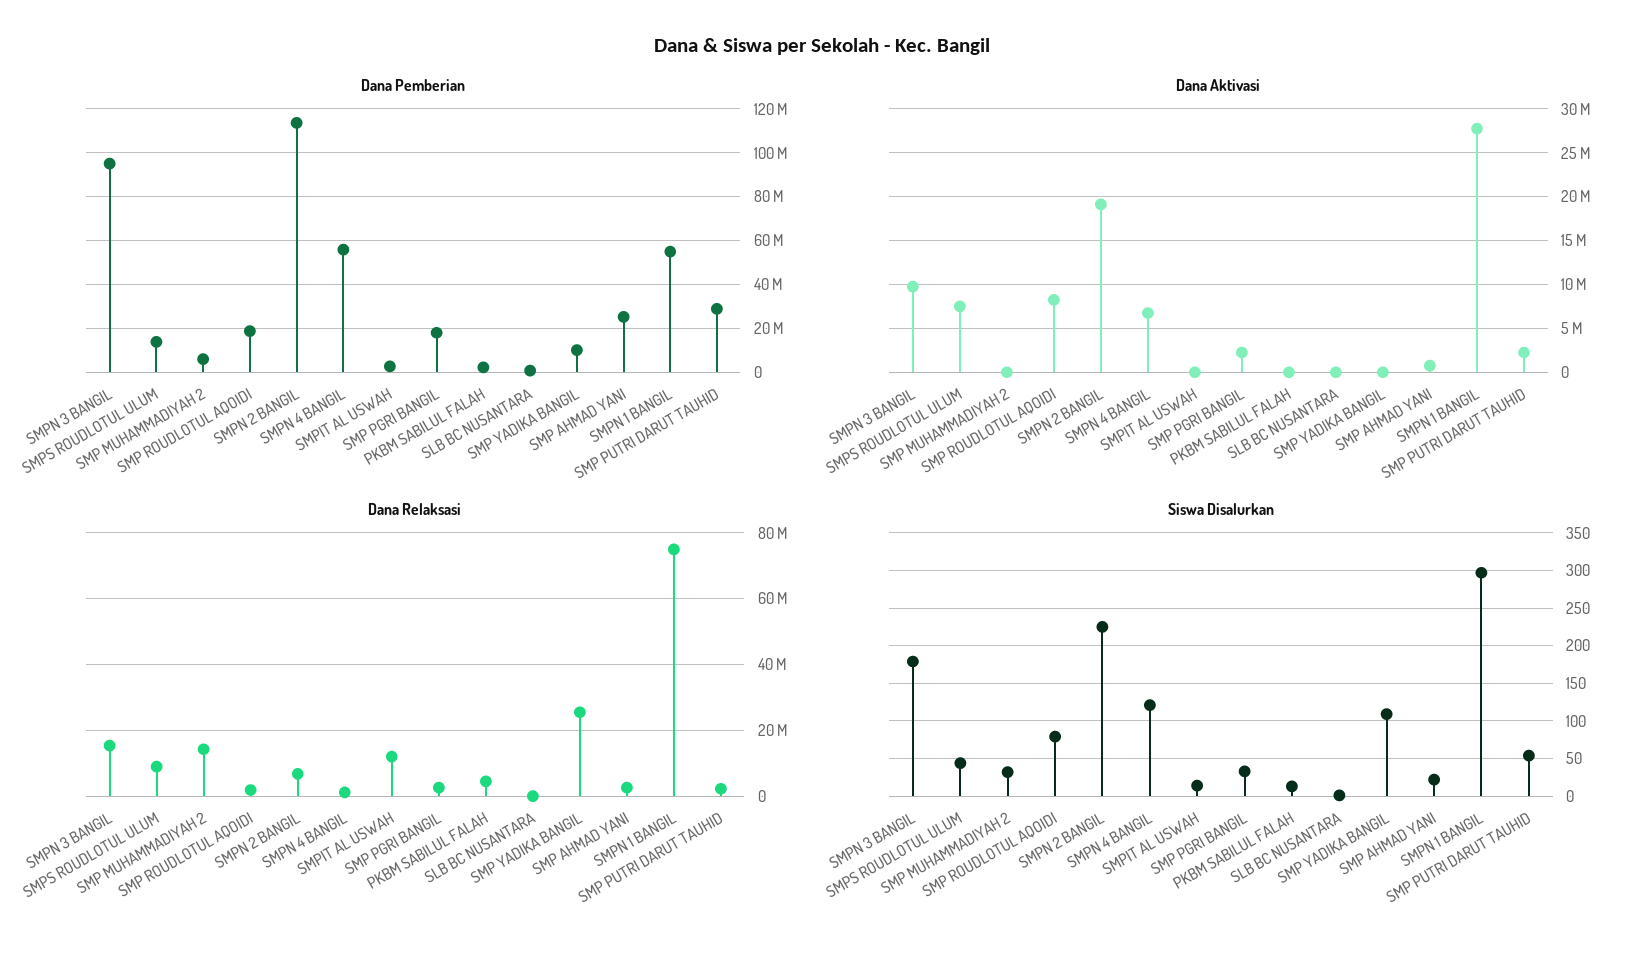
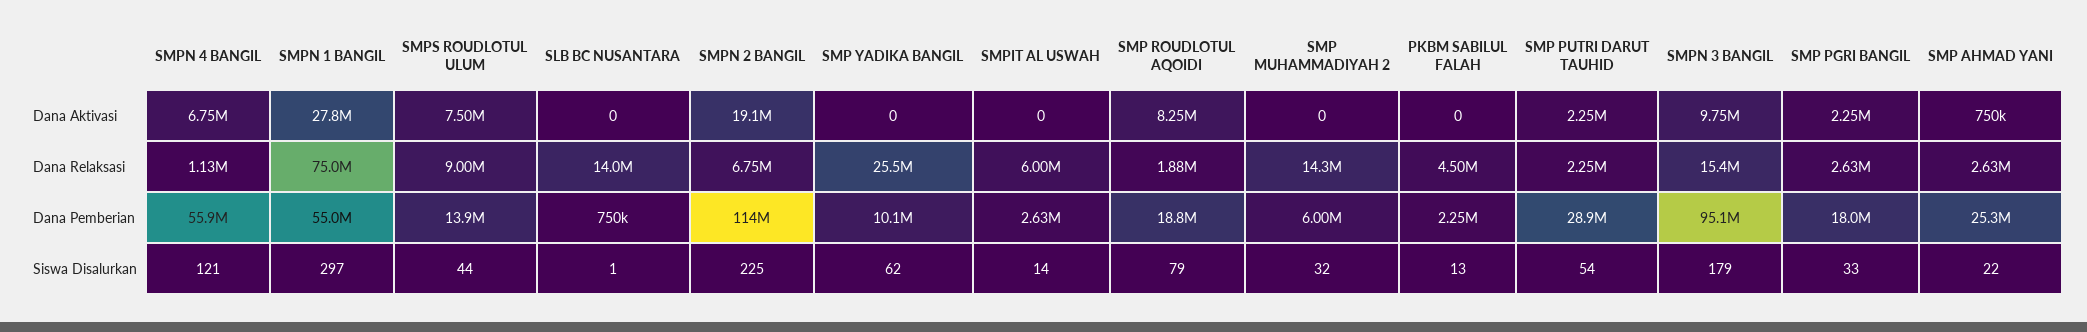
  {
    "Dana Pemberian": {
      "SMPN 3 BANGIL": 95100000,
      "SMPS ROUDLOTUL ULUM": 13900000,
      "SMP MUHAMMADIYAH 2": 6000000,
      "SMP ROUDLOTUL AQOIDI": 18800000,
      "SMPN 2 BANGIL": 114000000,
      "SMPN 4 BANGIL": 55900000,
      "SMPIT AL USWAH": 2630000,
      "SMP PGRI BANGIL": 18000000,
      "PKBM SABILUL FALAH": 2250000,
      "SLB BC NUSANTARA": 750000,
      "SMP YADIKA BANGIL": 10100000,
      "SMP AHMAD YANI": 25300000,
      "SMPN 1 BANGIL": 55000000,
      "SMP PUTRI DARUT TAUHID": 28900000
    },
    "Dana Aktivasi": {
      "SMPN 3 BANGIL": 9750000,
      "SMPS ROUDLOTUL ULUM": 7500000,
      "SMP MUHAMMADIYAH 2": 0,
      "SMP ROUDLOTUL AQOIDI": 8250000,
      "SMPN 2 BANGIL": 19100000,
      "SMPN 4 BANGIL": 6750000,
      "SMPIT AL USWAH": 0,
      "SMP PGRI BANGIL": 2250000,
      "PKBM SABILUL FALAH": 0,
      "SLB BC NUSANTARA": 0,
      "SMP YADIKA BANGIL": 0,
      "SMP AHMAD YANI": 750000,
      "SMPN 1 BANGIL": 27800000,
      "SMP PUTRI DARUT TAUHID": 2250000
    },
    "Dana Relaksasi": {
      "SMPN 3 BANGIL": 15400000,
      "SMPS ROUDLOTUL ULUM": 9000000,
      "SMP MUHAMMADIYAH 2": 14300000,
      "SMP ROUDLOTUL AQOIDI": 1880000,
      "SMPN 2 BANGIL": 6750000,
      "SMPN 4 BANGIL": 1130000,
-     "SMPIT AL USWAH": 12000000,
+     "SMPIT AL USWAH": 6000000,
      "SMP PGRI BANGIL": 2630000,
      "PKBM SABILUL FALAH": 4500000,
-     "SLB BC NUSANTARA": 0,
+     "SLB BC NUSANTARA": 14000000,
      "SMP YADIKA BANGIL": 25500000,
      "SMP AHMAD YANI": 2630000,
      "SMPN 1 BANGIL": 75000000,
      "SMP PUTRI DARUT TAUHID": 2250000
    },
    "Siswa Disalurkan": {
      "SMPN 3 BANGIL": 179,
      "SMPS ROUDLOTUL ULUM": 44,
      "SMP MUHAMMADIYAH 2": 32,
      "SMP ROUDLOTUL AQOIDI": 79,
      "SMPN 2 BANGIL": 225,
      "SMPN 4 BANGIL": 121,
      "SMPIT AL USWAH": 14,
      "SMP PGRI BANGIL": 33,
      "PKBM SABILUL FALAH": 13,
      "SLB BC NUSANTARA": 1,
-     "SMP YADIKA BANGIL": 110,
+     "SMP YADIKA BANGIL": 62,
      "SMP AHMAD YANI": 22,
      "SMPN 1 BANGIL": 297,
      "SMP PUTRI DARUT TAUHID": 54
    }
  }

